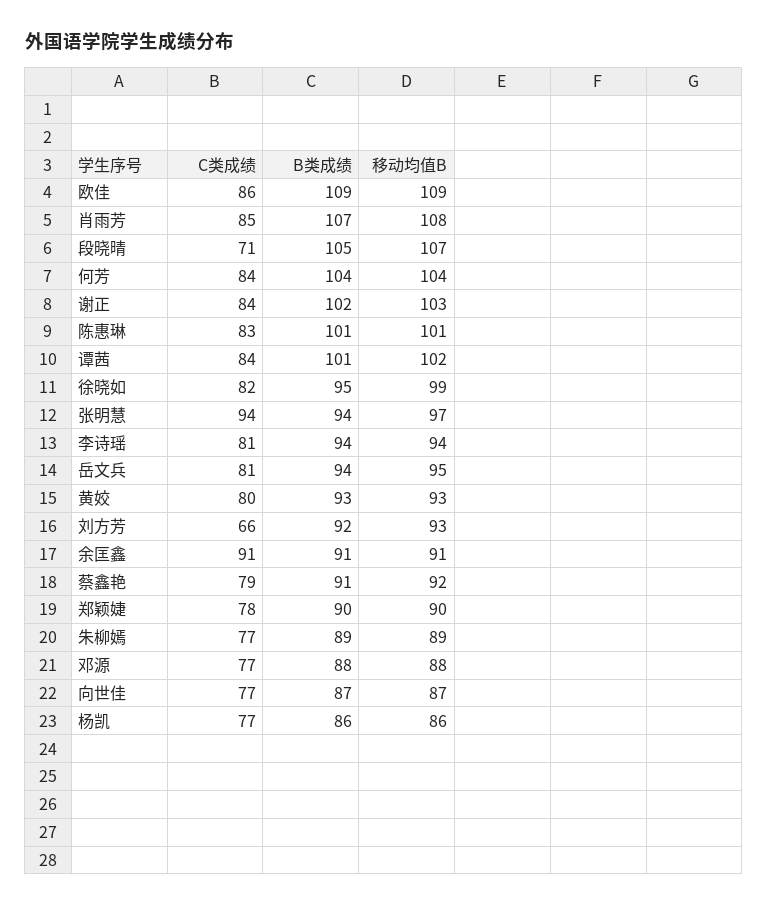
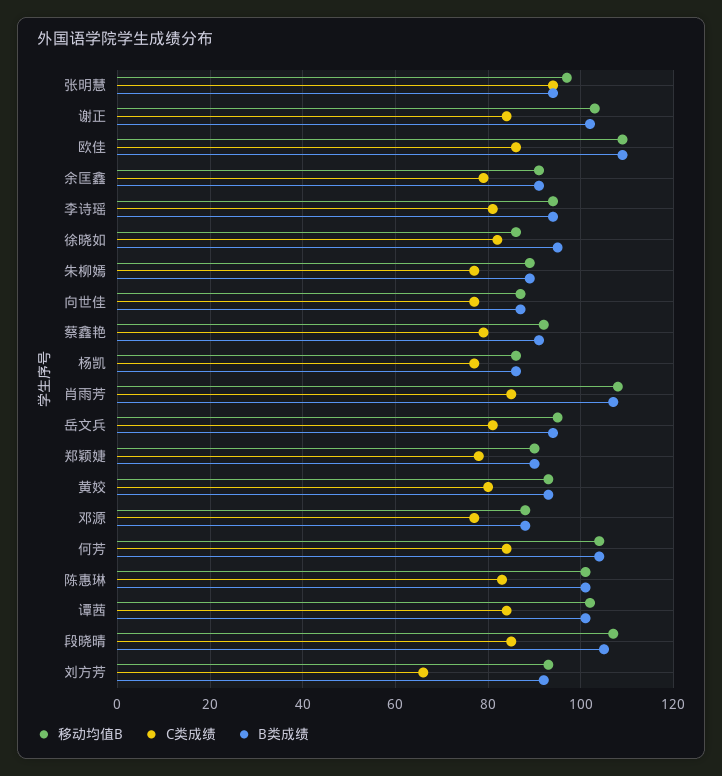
  {
    "C类成绩": {
      "欧佳": 86,
      "肖雨芳": 85,
-     "段晓晴": 71,
+     "段晓晴": 85,
      "何芳": 84,
      "谢正": 84,
      "陈惠琳": 83,
      "谭茜": 84,
      "徐晓如": 82,
      "张明慧": 94,
      "李诗瑶": 81,
      "岳文兵": 81,
      "黄姣": 80,
      "刘方芳": 66,
-     "余匡鑫": 91,
+     "余匡鑫": 80,
      "蔡鑫艳": 79,
      "郑颖婕": 78,
      "朱柳嫣": 77,
      "邓源": 77,
      "向世佳": 77,
      "杨凯": 77
    },
    "B类成绩": {
      "欧佳": 109,
      "肖雨芳": 107,
      "段晓晴": 105,
      "何芳": 104,
      "谢正": 102,
      "陈惠琳": 101,
      "谭茜": 101,
      "徐晓如": 95,
      "张明慧": 94,
      "李诗瑶": 94,
      "岳文兵": 94,
      "黄姣": 93,
      "刘方芳": 92,
      "余匡鑫": 91,
      "蔡鑫艳": 91,
      "郑颖婕": 90,
      "朱柳嫣": 89,
      "邓源": 88,
      "向世佳": 87,
      "杨凯": 86
    },
    "移动均值B": {
      "欧佳": 109,
      "肖雨芳": 108,
      "段晓晴": 107,
      "何芳": 104,
      "谢正": 103,
      "陈惠琳": 101,
      "谭茜": 102,
-     "徐晓如": 99,
+     "徐晓如": 85,
      "张明慧": 97,
      "李诗瑶": 94,
      "岳文兵": 95,
      "黄姣": 93,
      "刘方芳": 93,
      "余匡鑫": 91,
      "蔡鑫艳": 92,
      "郑颖婕": 90,
      "朱柳嫣": 89,
      "邓源": 88,
      "向世佳": 87,
      "杨凯": 86
    }
  }

